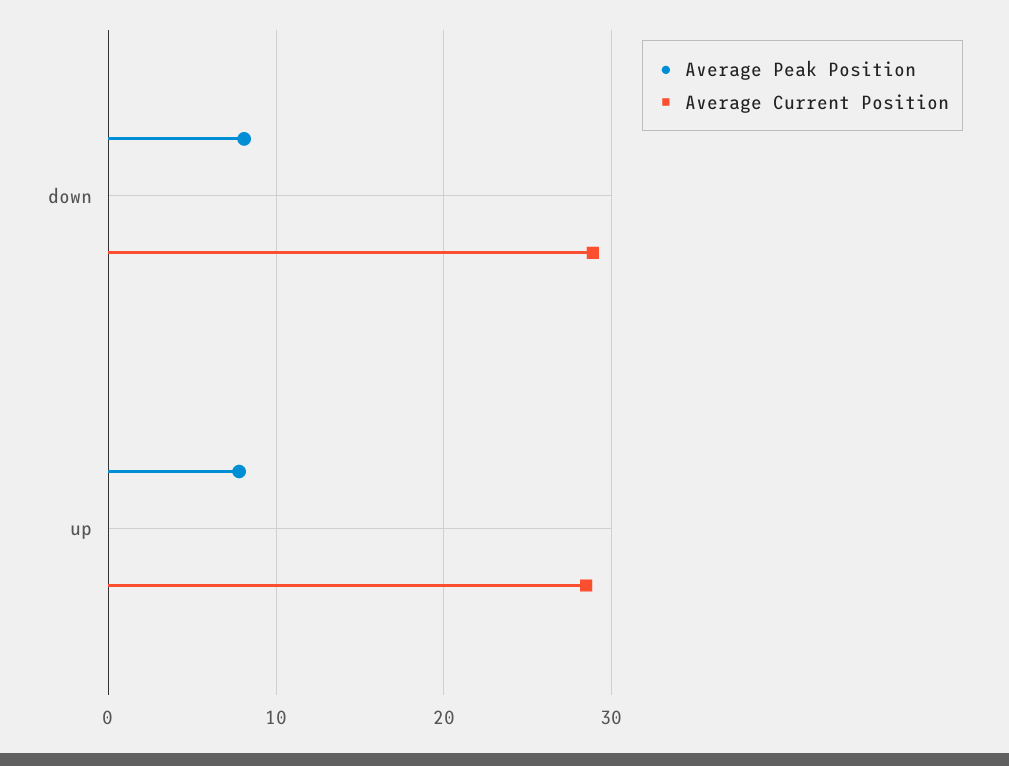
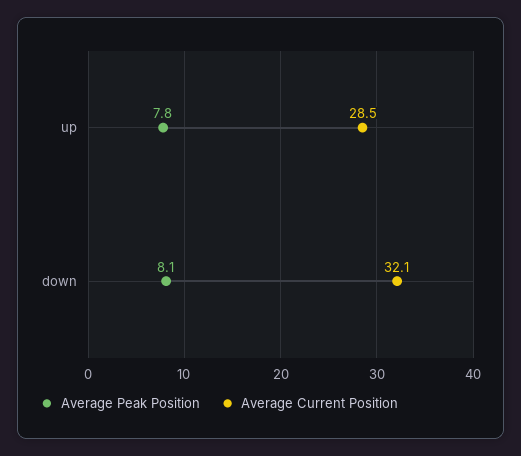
  {
    "Average Peak Position": {
      "down": 8.1,
      "up": 7.8
    },
    "Average Current Position": {
-     "down": 29,
+     "down": 32.1,
      "up": 28.5
    }
  }

